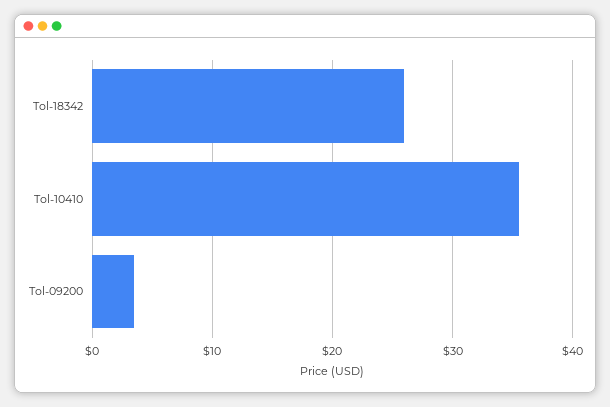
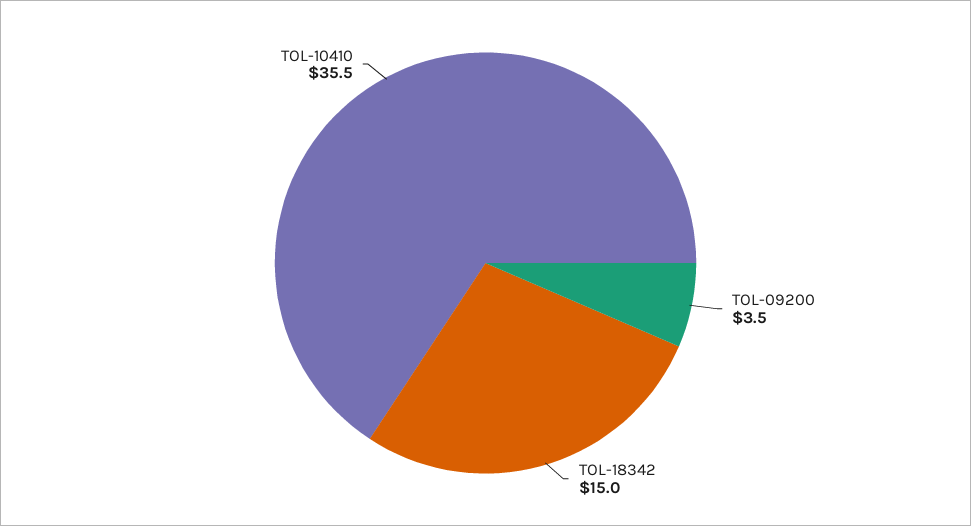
  {
-   "Tol-18342": 26,
+   "Tol-18342": 15,
    "Tol-10410": 35.5,
    "Tol-09200": 3.5
  }

